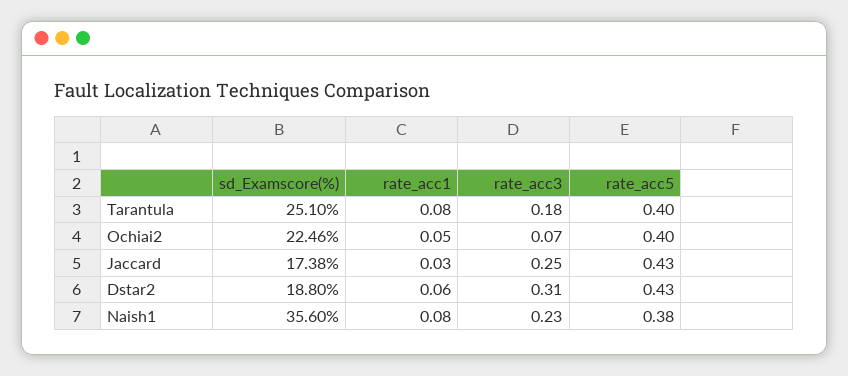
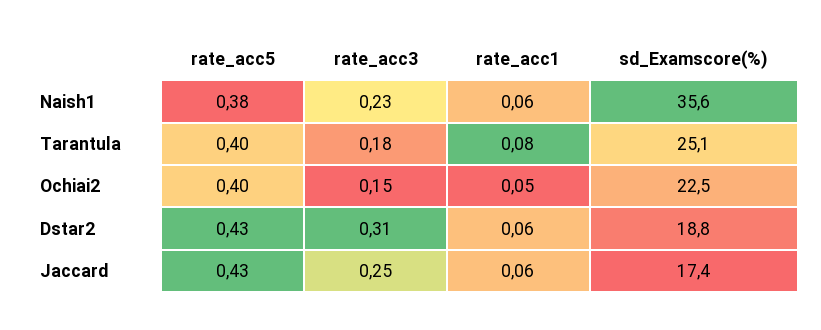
  {
    "sd_Examscore(%)": {
      "Tarantula": 25.1,
      "Ochiai2": 22.46,
      "Jaccard": 17.38,
      "Dstar2": 18.8,
      "Naish1": 35.6
    },
    "rate_acc1": {
      "Tarantula": 0.08,
      "Ochiai2": 0.05,
-     "Jaccard": 0.03,
+     "Jaccard": 0.06,
      "Dstar2": 0.06,
-     "Naish1": 0.08
+     "Naish1": 0.06
    },
    "rate_acc3": {
      "Tarantula": 0.18,
-     "Ochiai2": 0.07,
+     "Ochiai2": 0.15,
      "Jaccard": 0.25,
      "Dstar2": 0.31,
      "Naish1": 0.23
    },
    "rate_acc5": {
      "Tarantula": 0.4,
      "Ochiai2": 0.4,
      "Jaccard": 0.43,
      "Dstar2": 0.43,
      "Naish1": 0.38
    }
  }

